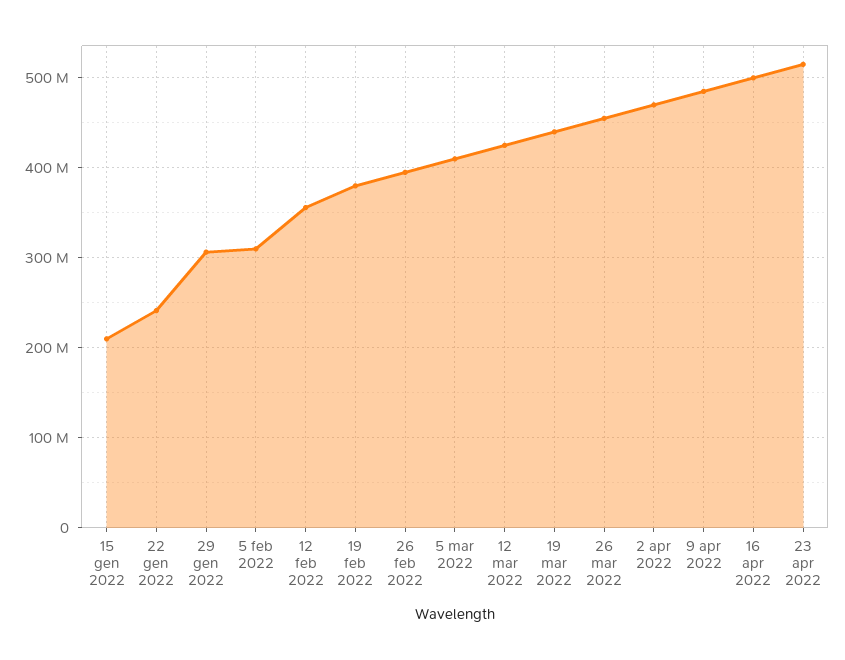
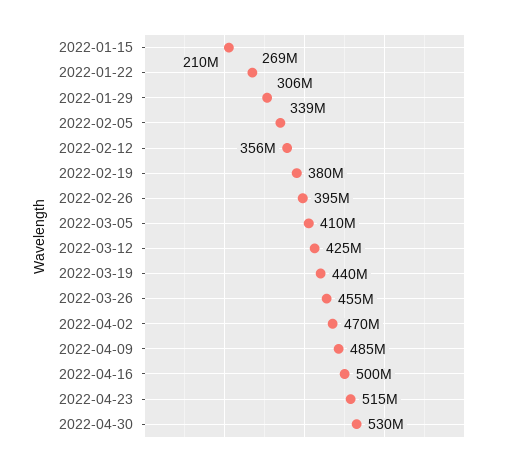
  {
    "15 gen 2022": 210000000,
-   "22 gen 2022": 240000000,
+   "22 gen 2022": 269000000,
    "29 gen 2022": 306000000,
-   "5 feb 2022": 310000000,
+   "5 feb 2022": 339000000,
    "12 feb 2022": 356000000,
    "19 feb 2022": 380000000,
    "26 feb 2022": 395000000,
    "5 mar 2022": 410000000,
    "12 mar 2022": 425000000,
    "19 mar 2022": 440000000,
    "26 mar 2022": 455000000,
    "2 apr 2022": 470000000,
    "9 apr 2022": 485000000,
    "16 apr 2022": 500000000,
-   "23 apr 2022": 515000000
+   "23 apr 2022": 515000000,
+   "2022-04-30": 530000000
  }

